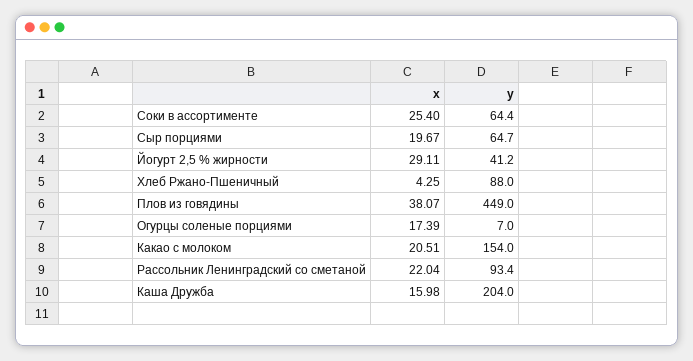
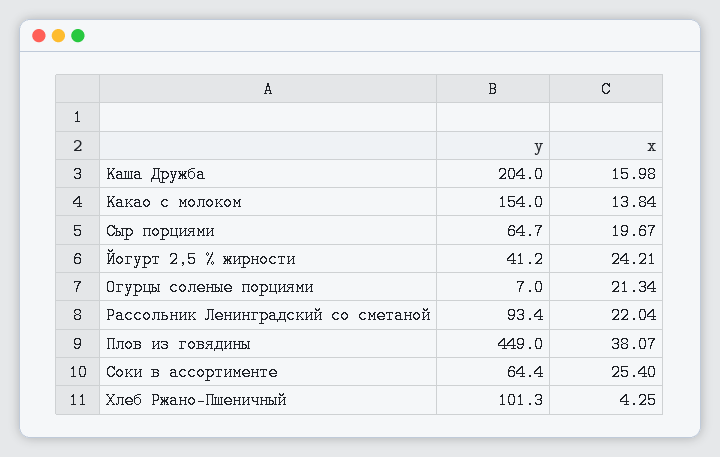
  {
    "x": {
      "Соки в ассортименте": 25.4,
      "Сыр порциями": 19.67,
-     "Йогурт 2,5 % жирности": 29.11,
+     "Йогурт 2,5 % жирности": 24.21,
      "Хлеб Ржано-Пшеничный": 4.25,
      "Плов из говядины": 38.07,
-     "Огурцы соленые порциями": 17.39,
+     "Огурцы соленые порциями": 21.34,
-     "Какао с молоком": 20.51,
+     "Какао с молоком": 13.84,
      "Рассольник Ленинградский со сметаной": 22.04,
      "Каша Дружба": 15.98
    },
    "y": {
      "Соки в ассортименте": 64.4,
      "Сыр порциями": 64.7,
      "Йогурт 2,5 % жирности": 41.2,
-     "Хлеб Ржано-Пшеничный": 88,
+     "Хлеб Ржано-Пшеничный": 101.3,
      "Плов из говядины": 449,
      "Огурцы соленые порциями": 7,
      "Какао с молоком": 154,
      "Рассольник Ленинградский со сметаной": 93.4,
      "Каша Дружба": 204
    }
  }

